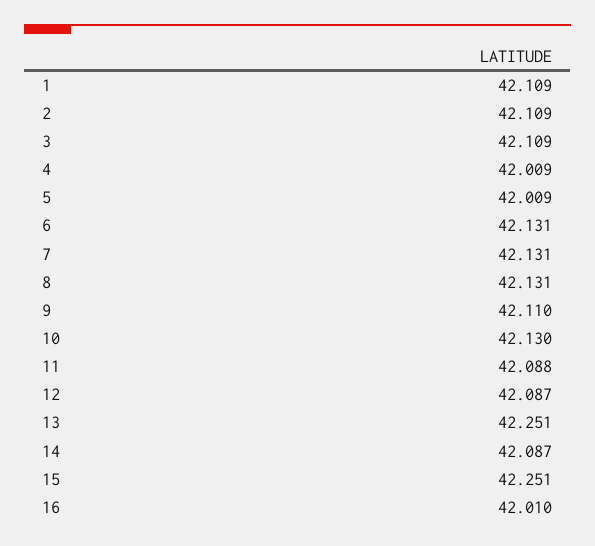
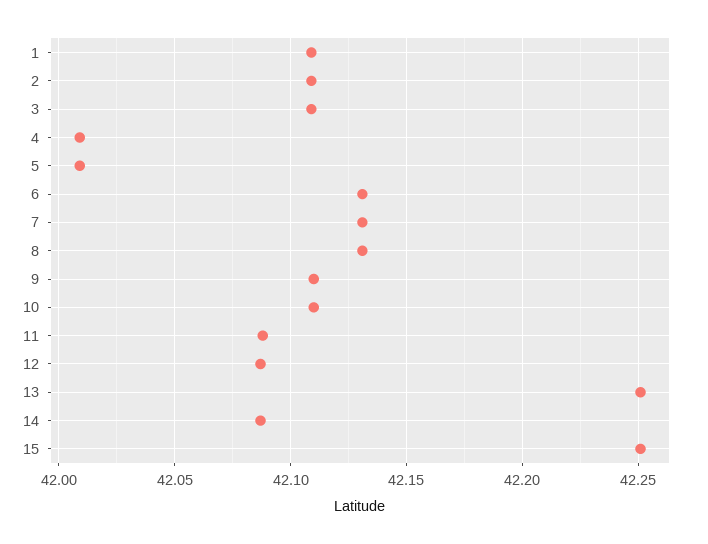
  {
    "1": 42.109,
    "2": 42.109,
    "3": 42.109,
    "4": 42.009,
    "5": 42.009,
    "6": 42.131,
    "7": 42.131,
    "8": 42.131,
    "9": 42.11,
-   "10": 42.13,
+   "10": 42.11,
    "11": 42.088,
    "12": 42.087,
    "13": 42.251,
    "14": 42.087,
-   "15": 42.251,
+   "15": 42.251
-   "16": 42.01
  }

